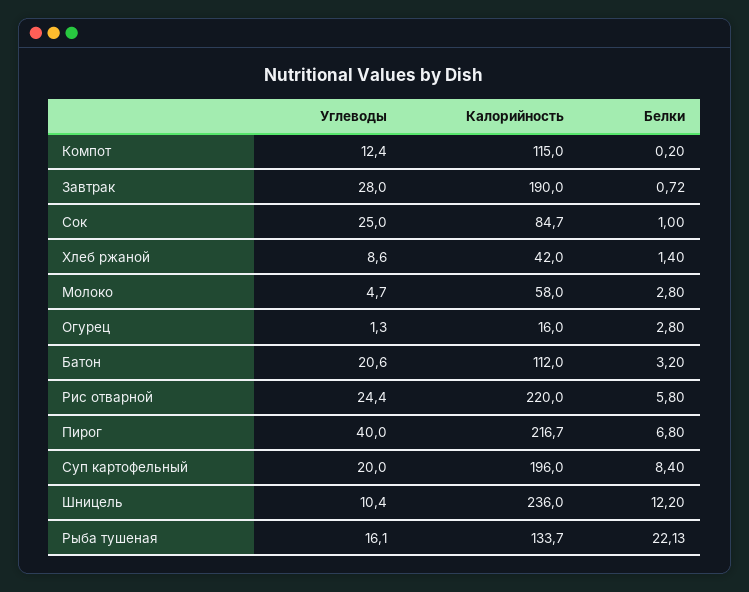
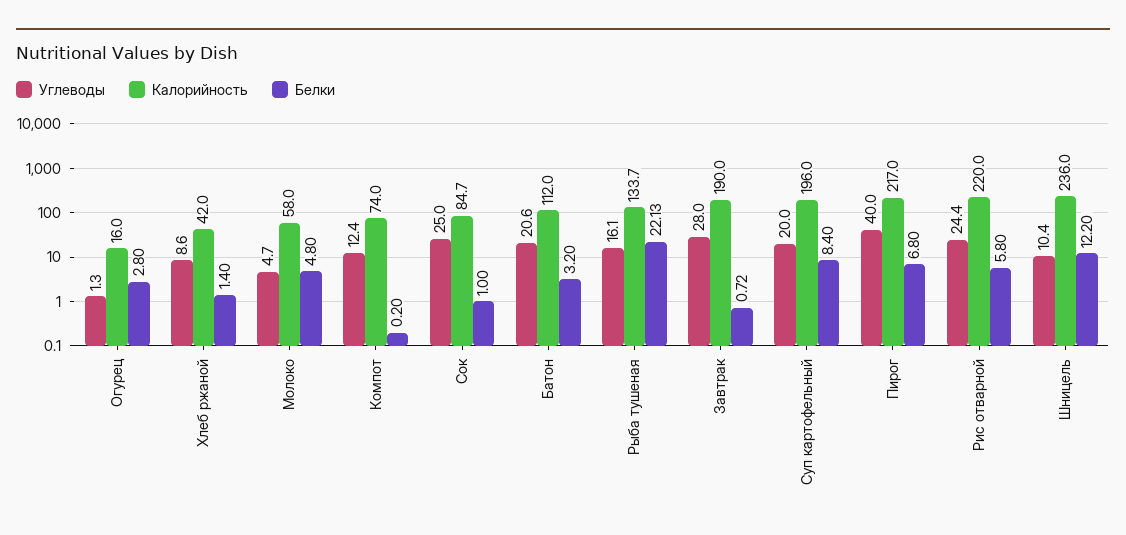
  {
    "Углеводы": {
      "Компот": 12.4,
      "Завтрак": 28,
      "Сок": 25,
      "Хлеб ржаной": 8.6,
      "Молоко": 4.7,
      "Огурец": 1.3,
      "Батон": 20.6,
      "Рис отварной": 24.4,
      "Пирог": 40,
      "Суп картофельный": 20,
      "Шницель": 10.4,
      "Рыба тушеная": 16.1
    },
    "Калорийность": {
-     "Компот": 115,
+     "Компот": 74,
      "Завтрак": 190,
      "Сок": 84.7,
      "Хлеб ржаной": 42,
      "Молоко": 58,
      "Огурец": 16,
      "Батон": 112,
      "Рис отварной": 220,
-     "Пирог": 216.7,
+     "Пирог": 217,
      "Суп картофельный": 196,
      "Шницель": 236,
      "Рыба тушеная": 133.7
    },
    "Белки": {
      "Компот": 0.2,
      "Завтрак": 0.72,
      "Сок": 1,
      "Хлеб ржаной": 1.4,
-     "Молоко": 2.8,
+     "Молоко": 4.8,
      "Огурец": 2.8,
      "Батон": 3.2,
      "Рис отварной": 5.8,
      "Пирог": 6.8,
      "Суп картофельный": 8.4,
      "Шницель": 12.2,
      "Рыба тушеная": 22.13
    }
  }

